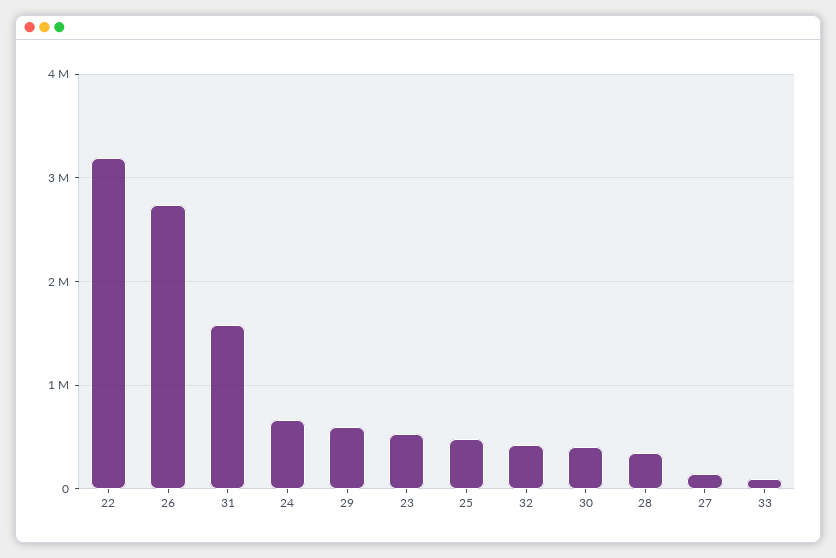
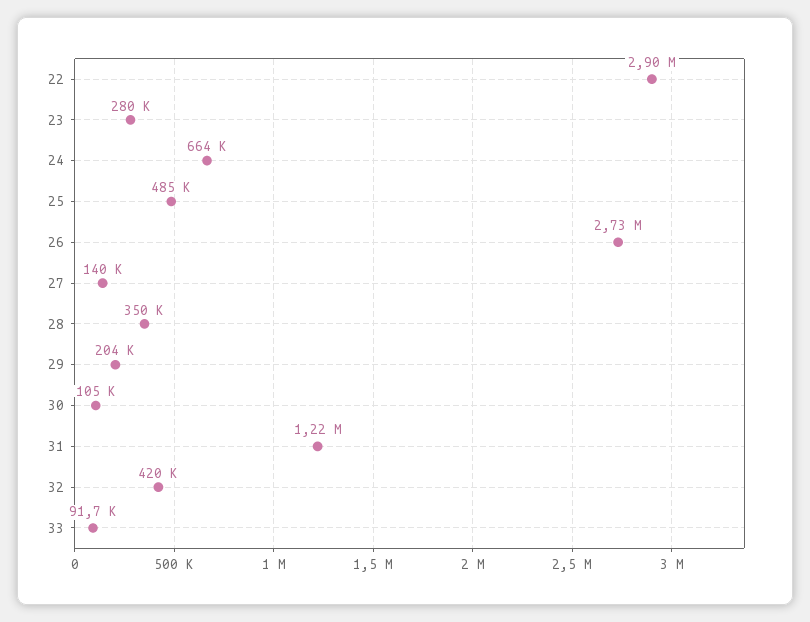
  {
-   "22": 3200000,
+   "22": 2900000,
    "26": 2730000,
-   "31": 1600000,
+   "31": 1220000,
    "24": 664000,
-   "29": 600000,
+   "29": 204000,
-   "23": 500000,
+   "23": 280000,
    "25": 485000,
    "32": 420000,
-   "30": 400000,
+   "30": 105000,
    "28": 350000,
    "27": 140000,
    "33": 91700
  }

